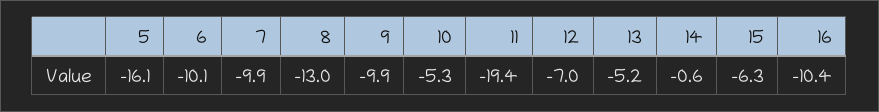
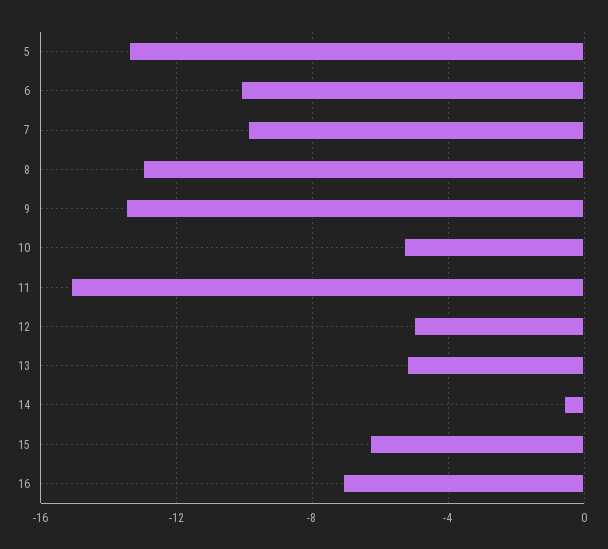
  {
-   "5": -16.1,
+   "5": -13.5,
    "6": -10.1,
    "7": -9.9,
    "8": -13,
-   "9": -9.9,
+   "9": -13.5,
    "10": -5.3,
-   "11": -19.4,
+   "11": -15,
-   "12": -7,
+   "12": -5,
    "13": -5.2,
    "14": -0.6,
    "15": -6.3,
-   "16": -10.4
+   "16": -7
  }

